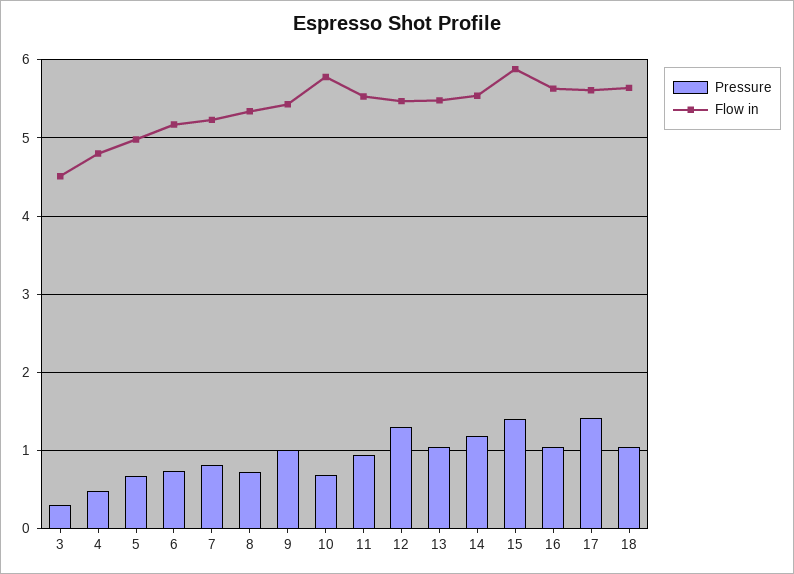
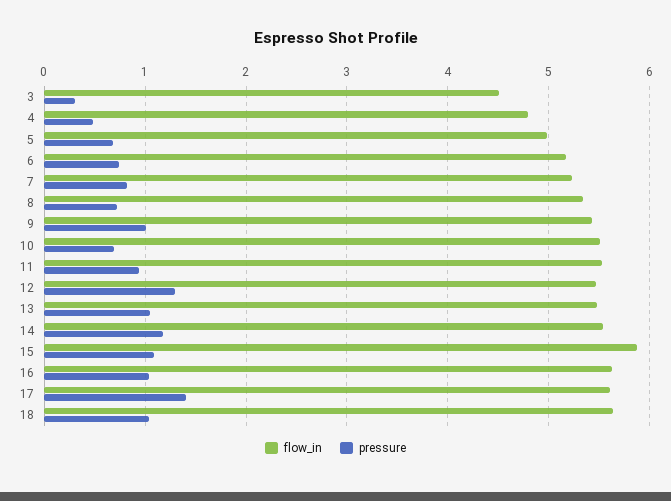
  {
    "Pressure": {
      "3": 0.3,
      "4": 0.5,
      "5": 0.7,
      "6": 0.7,
      "7": 0.8,
      "8": 0.7,
      "9": 1,
      "10": 0.7,
      "11": 0.9,
      "12": 1.3,
      "13": 1.1,
      "14": 1.2,
-     "15": 1.4,
+     "15": 1.1,
      "16": 1,
      "17": 1.4,
      "18": 1
    },
    "Flow in": {
      "3": 4.5,
      "4": 4.8,
      "5": 5,
      "6": 5.2,
      "7": 5.2,
      "8": 5.3,
      "9": 5.4,
-     "10": 5.8,
+     "10": 5.5,
      "11": 5.5,
      "12": 5.5,
      "13": 5.5,
      "14": 5.5,
      "15": 5.9,
      "16": 5.6,
      "17": 5.6,
      "18": 5.6
    }
  }

